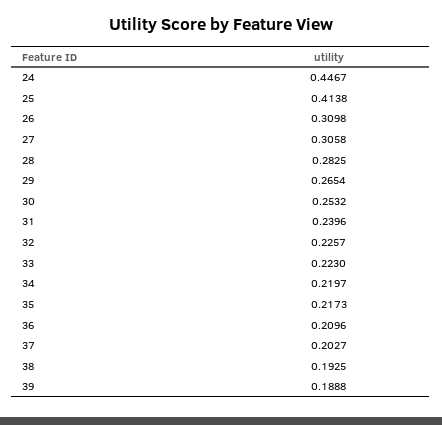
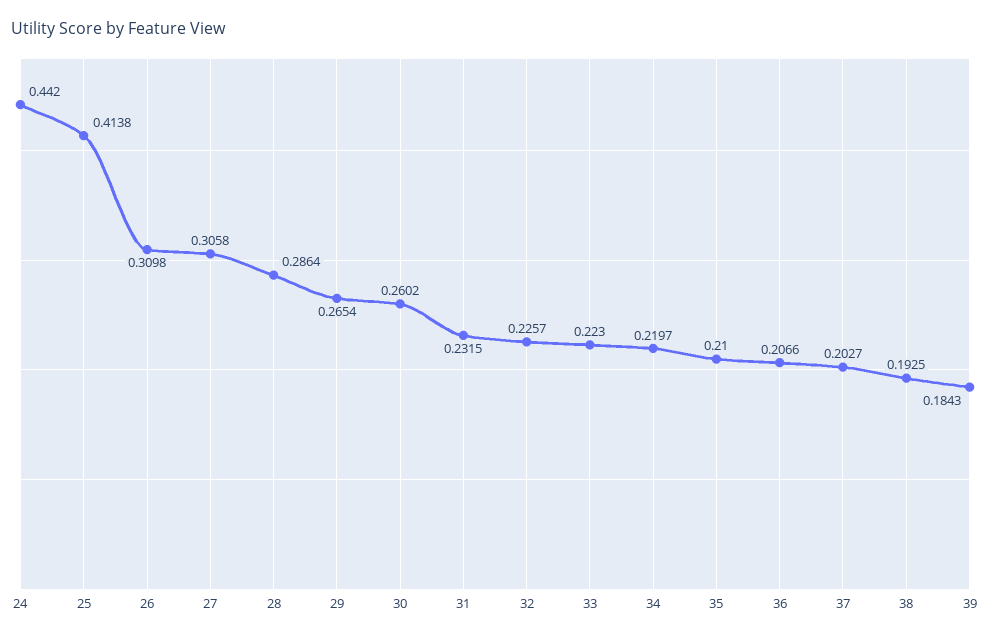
  {
-   "24": 0.4467,
+   "24": 0.442,
    "25": 0.4138,
    "26": 0.3098,
    "27": 0.3058,
-   "28": 0.2825,
+   "28": 0.2864,
    "29": 0.2654,
-   "30": 0.2532,
+   "30": 0.2602,
-   "31": 0.2396,
+   "31": 0.2315,
    "32": 0.2257,
    "33": 0.223,
    "34": 0.2197,
-   "35": 0.2173,
+   "35": 0.21,
-   "36": 0.2096,
+   "36": 0.2066,
    "37": 0.2027,
    "38": 0.1925,
-   "39": 0.1888
+   "39": 0.1843
  }

